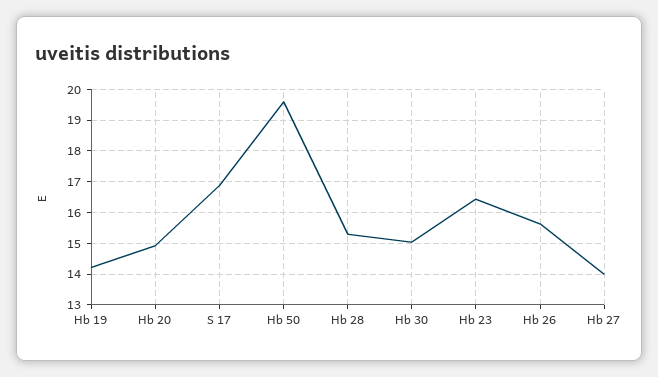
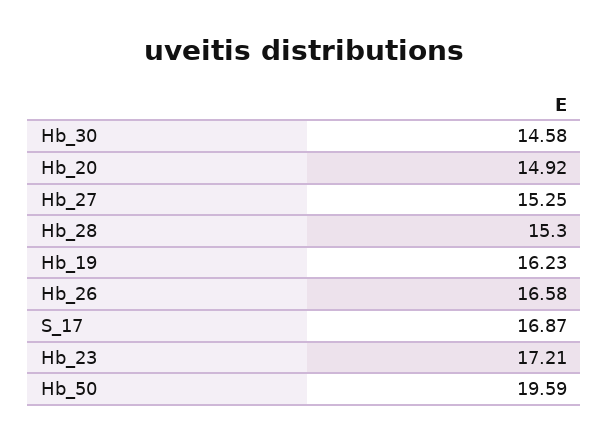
  {
-   "Hb 19": 14.2,
+   "Hb 19": 16.23,
    "Hb 20": 14.92,
    "S 17": 16.87,
    "Hb 50": 19.59,
    "Hb 28": 15.3,
-   "Hb 30": 15,
+   "Hb 30": 14.58,
-   "Hb 23": 16.4,
+   "Hb 23": 17.21,
-   "Hb 26": 15.6,
+   "Hb 26": 16.58,
-   "Hb 27": 14
+   "Hb 27": 15.25
  }

